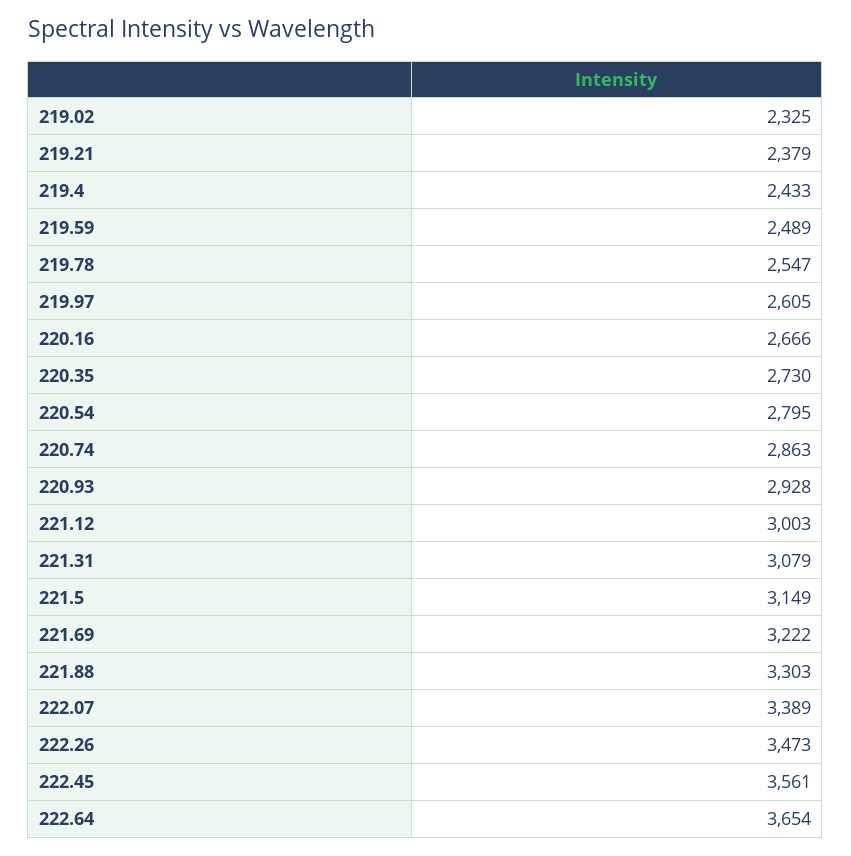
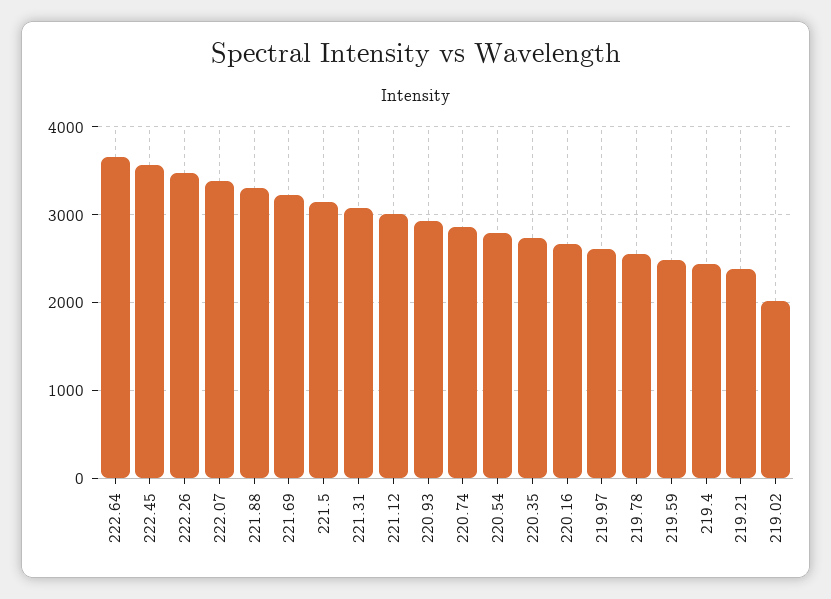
  {
-   "219.02": 2325,
+   "219.02": 2000,
    "219.21": 2379,
    "219.4": 2433,
    "219.59": 2489,
    "219.78": 2547,
    "219.97": 2605,
    "220.16": 2666,
    "220.35": 2730,
    "220.54": 2795,
    "220.74": 2863,
    "220.93": 2928,
    "221.12": 3003,
    "221.31": 3079,
    "221.5": 3149,
    "221.69": 3222,
    "221.88": 3303,
    "222.07": 3389,
    "222.26": 3473,
    "222.45": 3561,
    "222.64": 3654
  }

